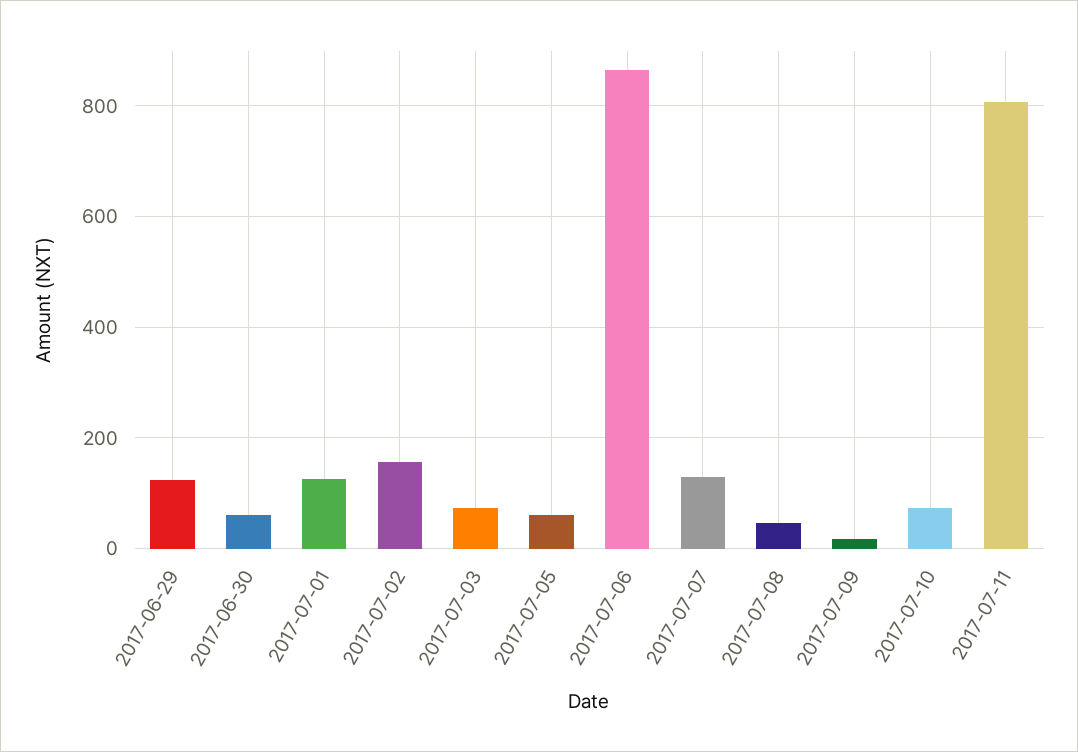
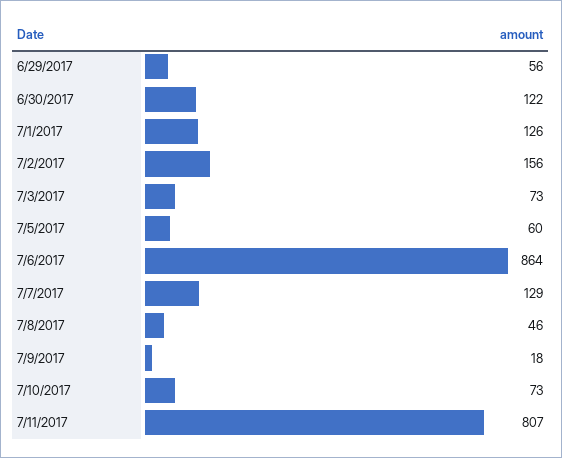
  {
-   "2017-06-29": 120,
+   "2017-06-29": 56,
-   "2017-06-30": 60,
+   "2017-06-30": 122,
    "2017-07-01": 126,
    "2017-07-02": 156,
    "2017-07-03": 73,
    "2017-07-05": 60,
    "2017-07-06": 864,
    "2017-07-07": 129,
    "2017-07-08": 46,
    "2017-07-09": 18,
    "2017-07-10": 73,
    "2017-07-11": 807
  }

